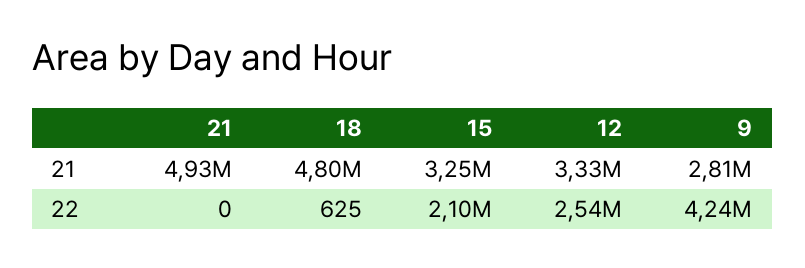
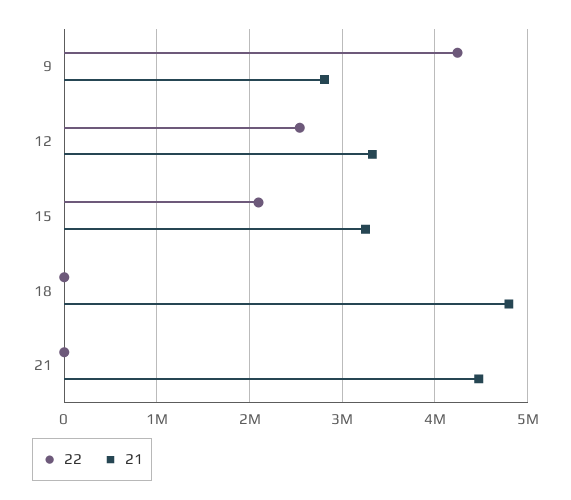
  {
    "21": {
-     "21": 4930000,
+     "21": 4500000,
      "18": 4800000,
      "15": 3250000,
      "12": 3330000,
      "9": 2810000
    },
    "22": {
      "21": 0,
      "18": 625,
      "15": 2100000,
      "12": 2540000,
      "9": 4240000
    }
  }

